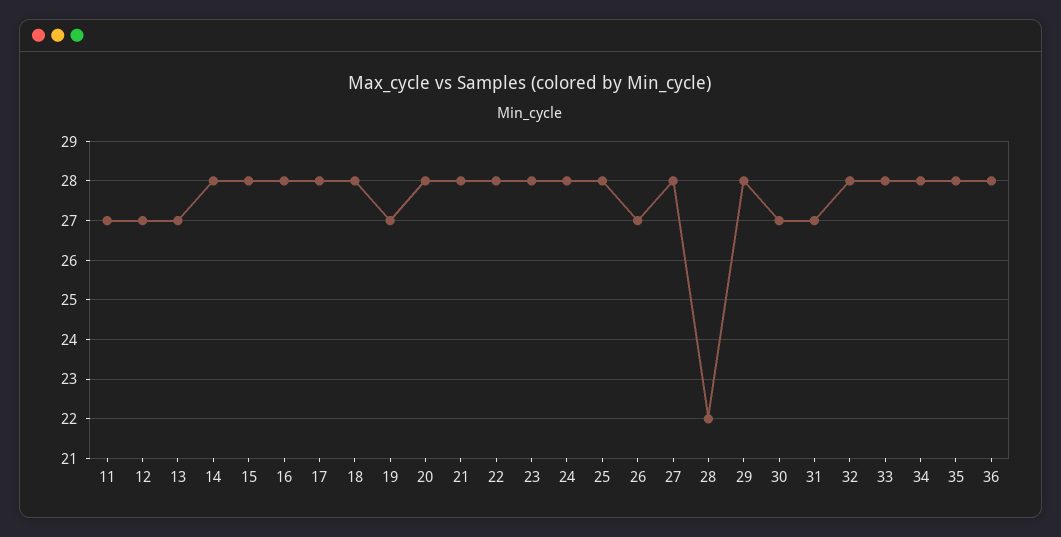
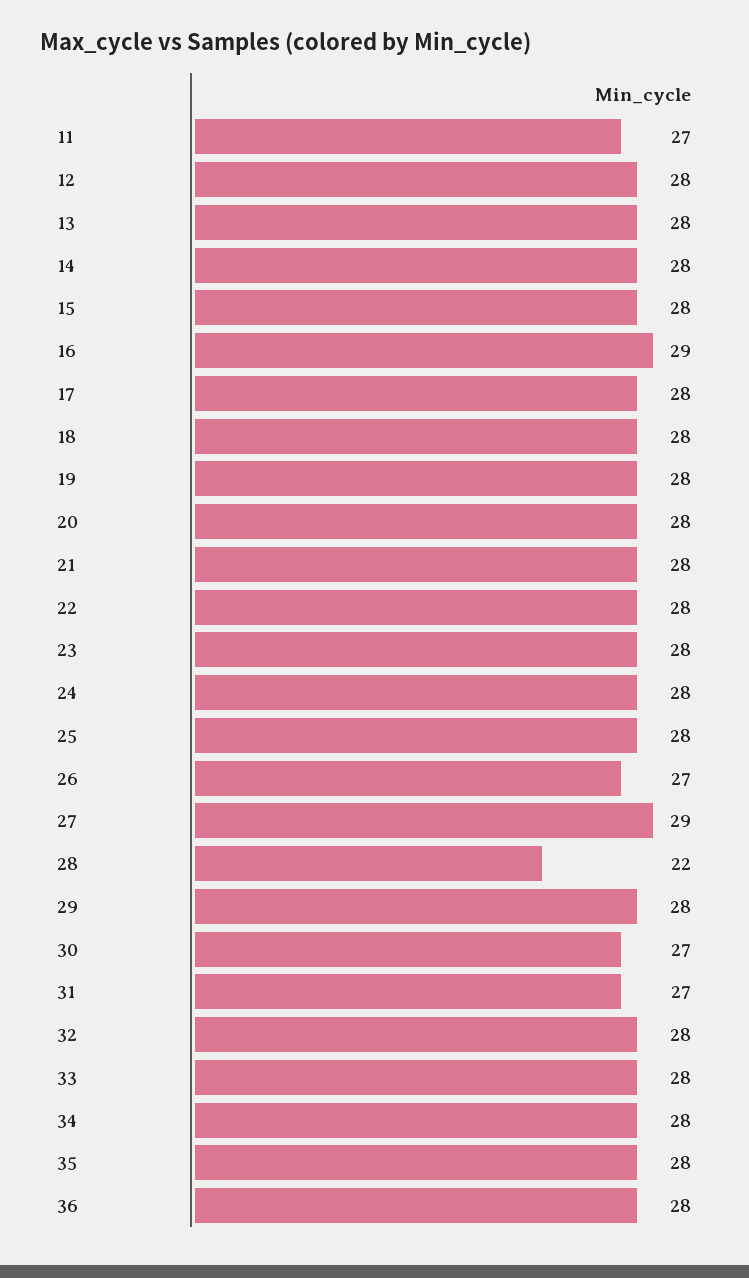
  {
    "11": 27,
-   "12": 27,
+   "12": 28,
-   "13": 27,
+   "13": 28,
    "14": 28,
    "15": 28,
-   "16": 28,
+   "16": 29,
    "17": 28,
    "18": 28,
-   "19": 27,
+   "19": 28,
    "20": 28,
    "21": 28,
    "22": 28,
    "23": 28,
    "24": 28,
    "25": 28,
    "26": 27,
-   "27": 28,
+   "27": 29,
    "28": 22,
    "29": 28,
    "30": 27,
    "31": 27,
    "32": 28,
    "33": 28,
    "34": 28,
    "35": 28,
    "36": 28
  }

